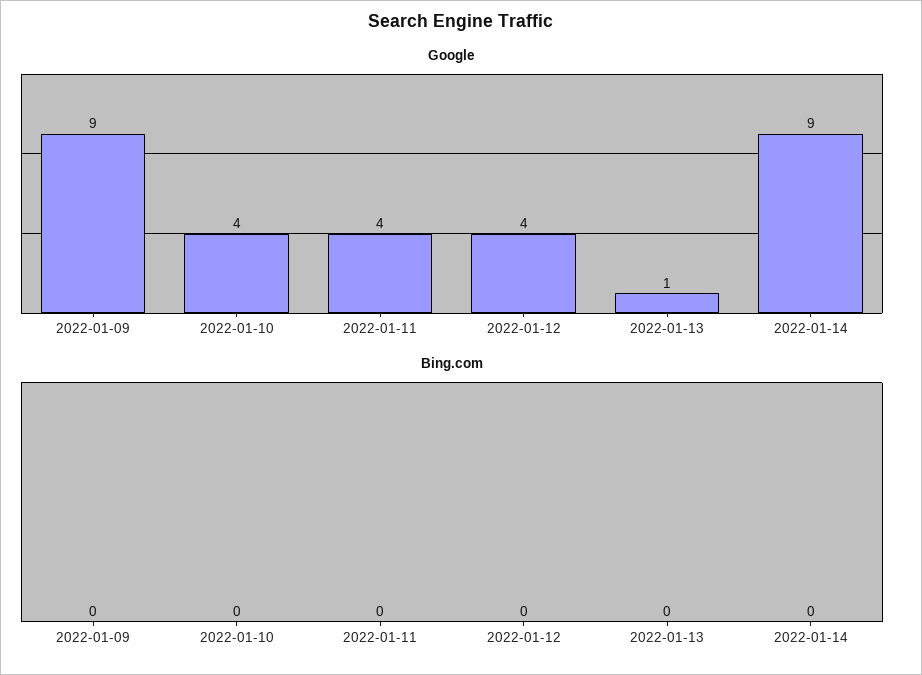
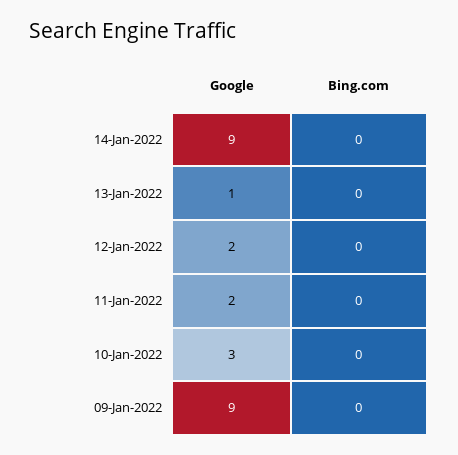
  {
    "Google": {
      "2022-01-09": 9,
-     "2022-01-10": 4,
+     "2022-01-10": 3,
-     "2022-01-11": 4,
+     "2022-01-11": 2,
-     "2022-01-12": 4,
+     "2022-01-12": 2,
      "2022-01-13": 1,
      "2022-01-14": 9
    },
    "Bing.com": {
      "2022-01-09": 0,
      "2022-01-10": 0,
      "2022-01-11": 0,
      "2022-01-12": 0,
      "2022-01-13": 0,
      "2022-01-14": 0
    }
  }

